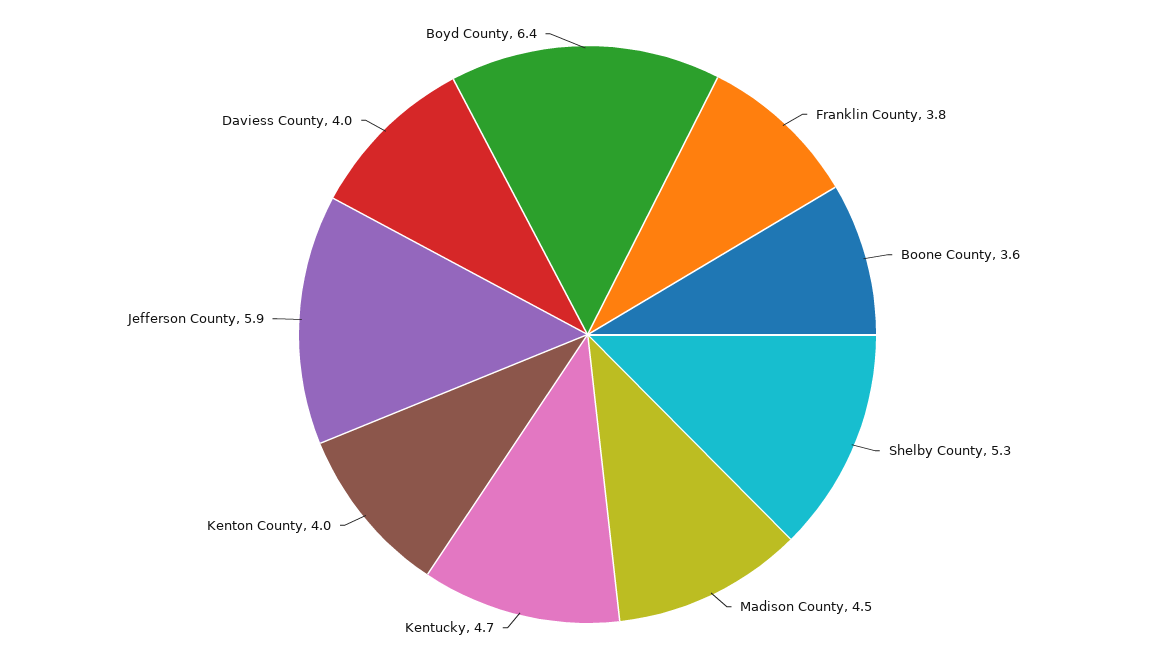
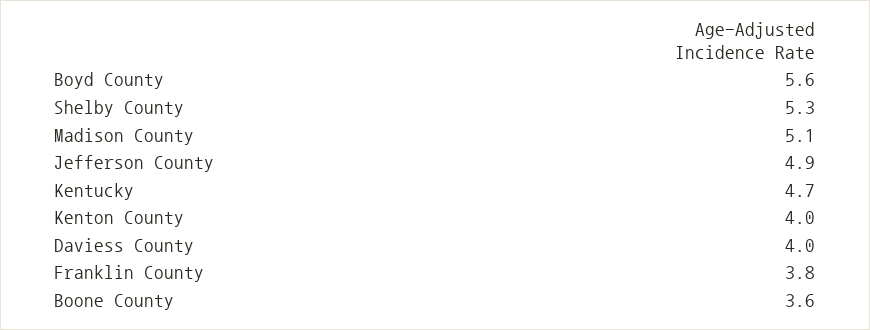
  {
    "Franklin County": 3.8,
    "Boone County": 3.6,
    "Shelby County": 5.3,
-   "Madison County": 4.5,
+   "Madison County": 5.1,
    "Kentucky": 4.7,
    "Kenton County": 4,
-   "Jefferson County": 5.9,
+   "Jefferson County": 4.9,
    "Daviess County": 4,
-   "Boyd County": 6.4
+   "Boyd County": 5.6
  }

